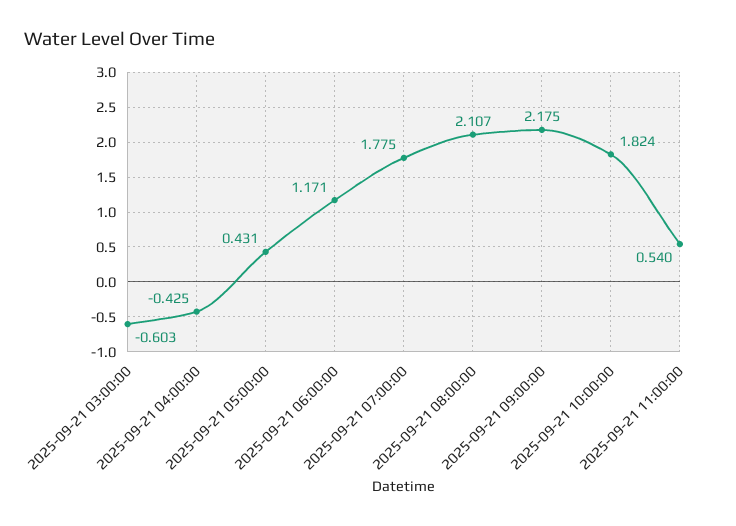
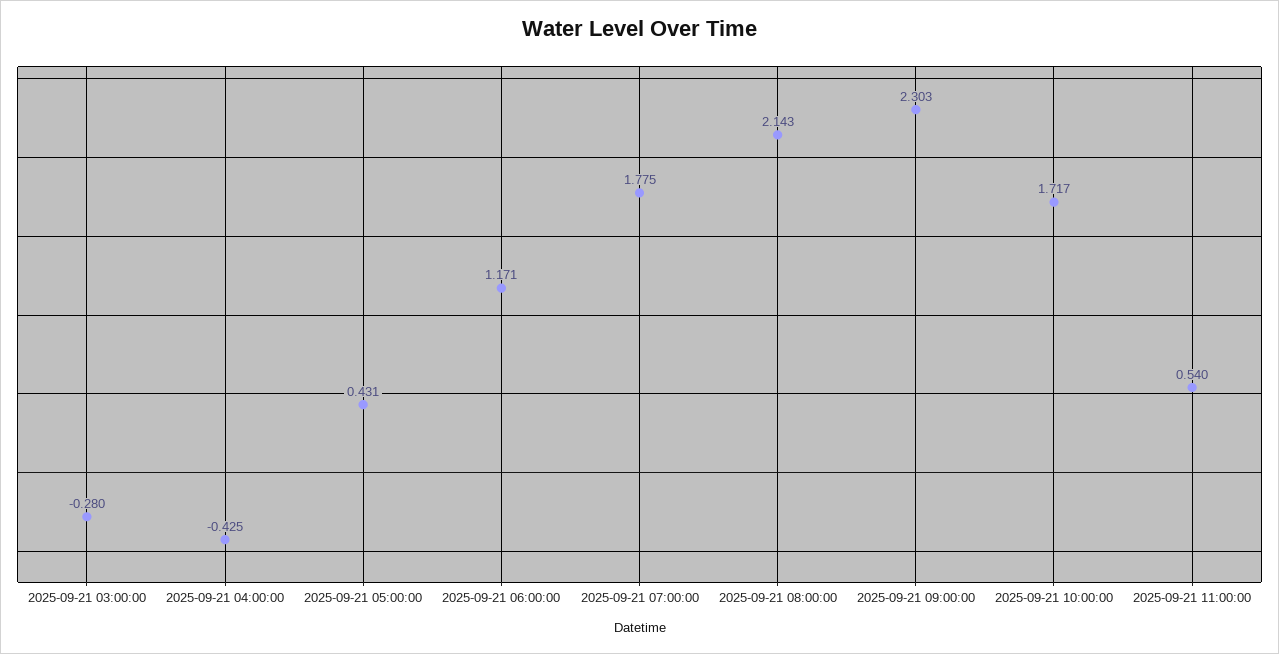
  {
-   "2025-09-21 03:00:00": -0.603,
+   "2025-09-21 03:00:00": -0.28,
    "2025-09-21 04:00:00": -0.425,
    "2025-09-21 05:00:00": 0.431,
    "2025-09-21 06:00:00": 1.171,
    "2025-09-21 07:00:00": 1.775,
-   "2025-09-21 08:00:00": 2.107,
+   "2025-09-21 08:00:00": 2.143,
-   "2025-09-21 09:00:00": 2.175,
+   "2025-09-21 09:00:00": 2.303,
-   "2025-09-21 10:00:00": 1.824,
+   "2025-09-21 10:00:00": 1.717,
    "2025-09-21 11:00:00": 0.54
  }

